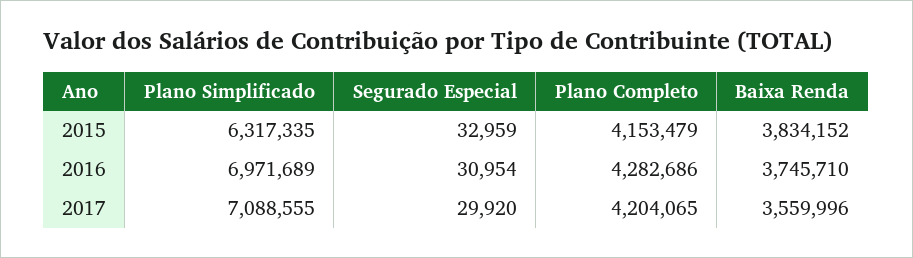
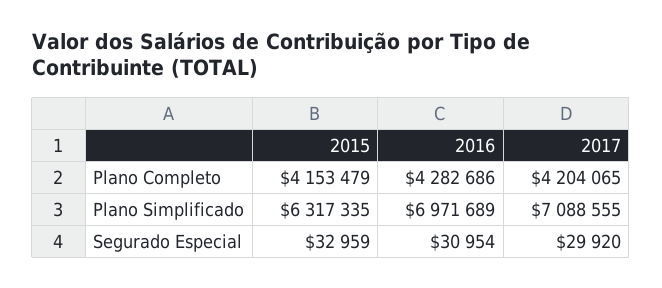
  {
    "Plano Simplificado": {
      "2015": 6317335,
      "2016": 6971689,
      "2017": 7088555
    },
    "Segurado Especial": {
      "2015": 32959,
      "2016": 30954,
      "2017": 29920
    },
    "Plano Completo": {
      "2015": 4153479,
      "2016": 4282686,
      "2017": 4204065
-   },
+   }
-   "Baixa Renda": {
-     "2015": 3834152,
-     "2016": 3745710,
-     "2017": 3559996
-   }
  }

